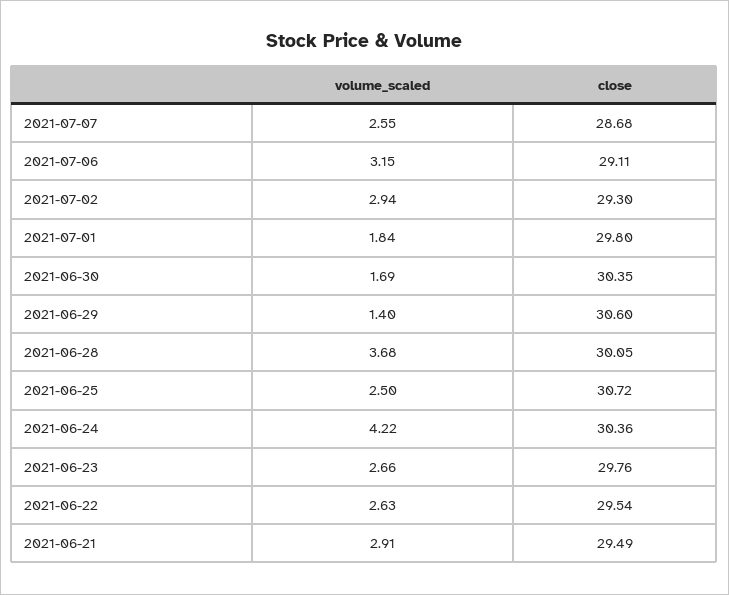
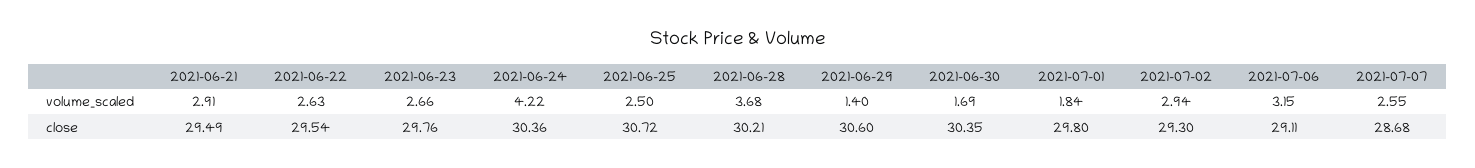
  {
    "volume_scaled": {
      "2021-07-07": 2.55,
      "2021-07-06": 3.15,
      "2021-07-02": 2.94,
      "2021-07-01": 1.84,
      "2021-06-30": 1.69,
      "2021-06-29": 1.4,
      "2021-06-28": 3.68,
      "2021-06-25": 2.5,
      "2021-06-24": 4.22,
      "2021-06-23": 2.66,
      "2021-06-22": 2.63,
      "2021-06-21": 2.91
    },
    "close": {
      "2021-07-07": 28.68,
      "2021-07-06": 29.11,
      "2021-07-02": 29.3,
      "2021-07-01": 29.8,
      "2021-06-30": 30.35,
      "2021-06-29": 30.6,
-     "2021-06-28": 30.05,
+     "2021-06-28": 30.21,
      "2021-06-25": 30.72,
      "2021-06-24": 30.36,
      "2021-06-23": 29.76,
      "2021-06-22": 29.54,
      "2021-06-21": 29.49
    }
  }

